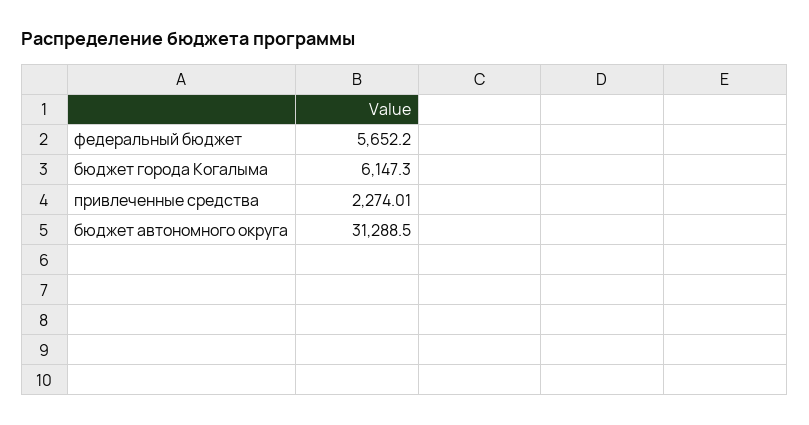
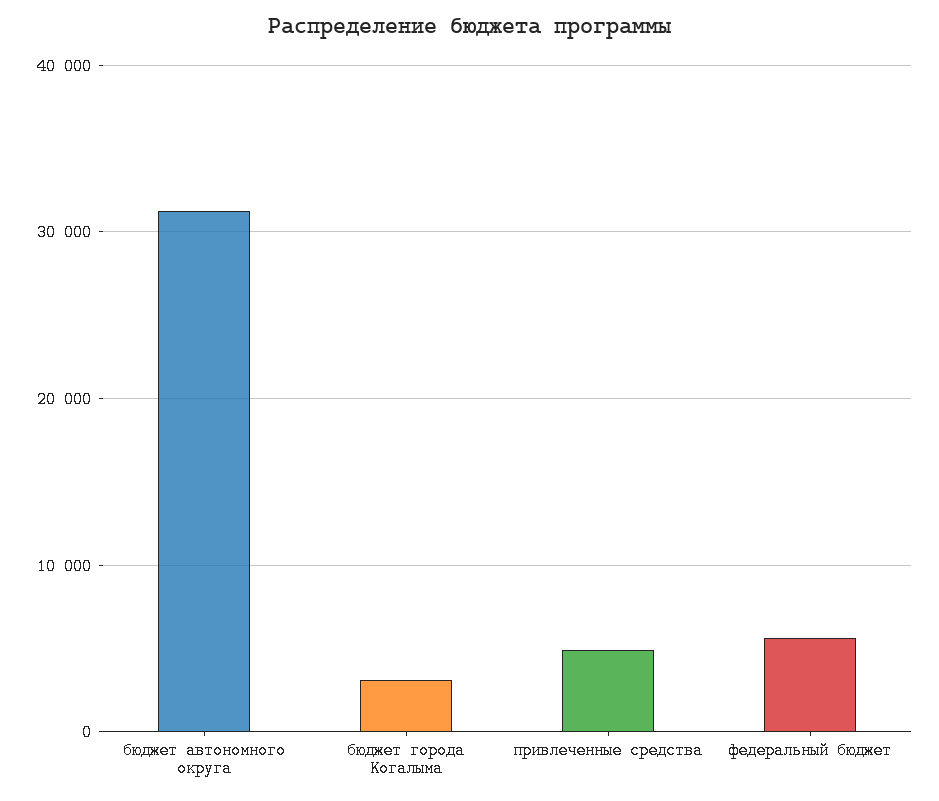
  {
    "федеральный бюджет": 5652.2,
-   "бюджет города Когалыма": 6147.3,
+   "бюджет города Когалыма": 3000,
-   "привлеченные средства": 2274.01,
+   "привлеченные средства": 5000,
    "бюджет автономного округа": 31288.5
  }

